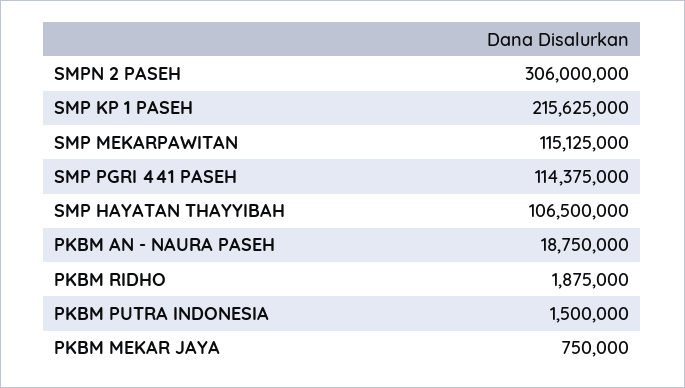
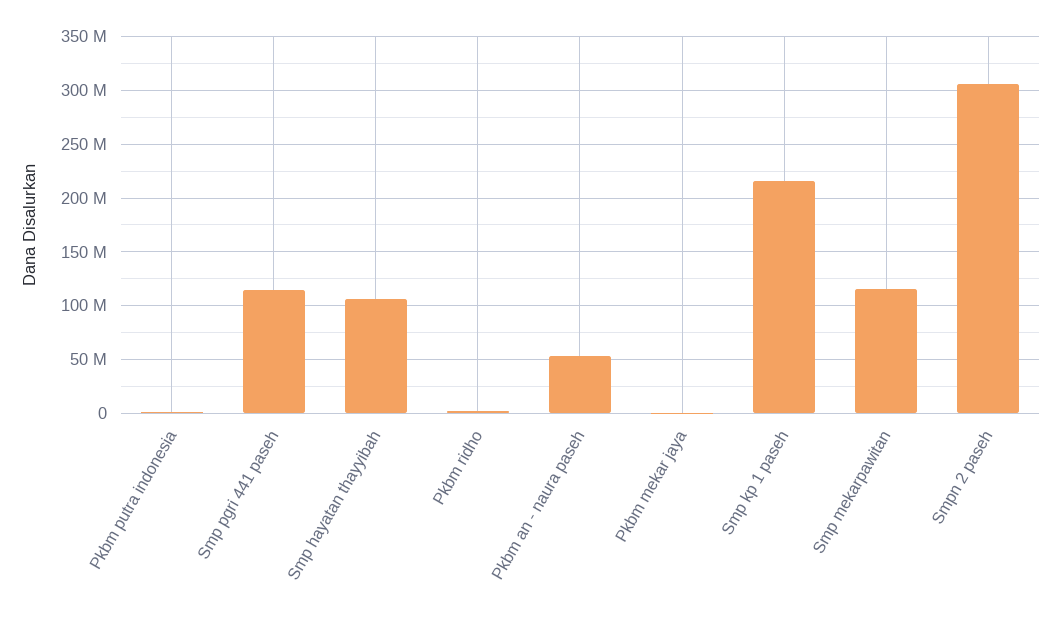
  {
    "SMPN 2 PASEH": 306000000,
    "SMP KP 1 PASEH": 215625000,
    "SMP MEKARPAWITAN": 115125000,
    "SMP PGRI 441 PASEH": 114375000,
    "SMP HAYATAN THAYYIBAH": 106500000,
-   "PKBM AN - NAURA PASEH": 18750000,
+   "PKBM AN - NAURA PASEH": 50000000,
    "PKBM RIDHO": 1875000,
    "PKBM PUTRA INDONESIA": 1500000,
    "PKBM MEKAR JAYA": 750000
  }

